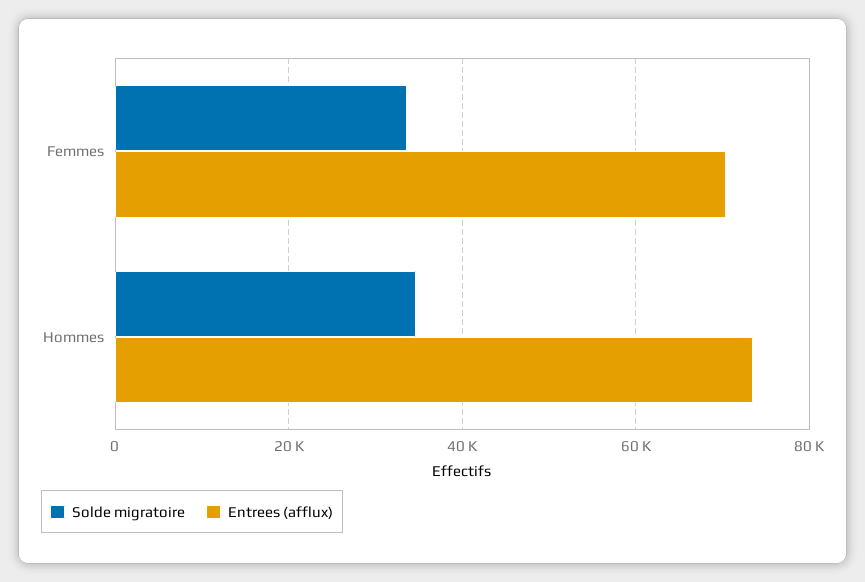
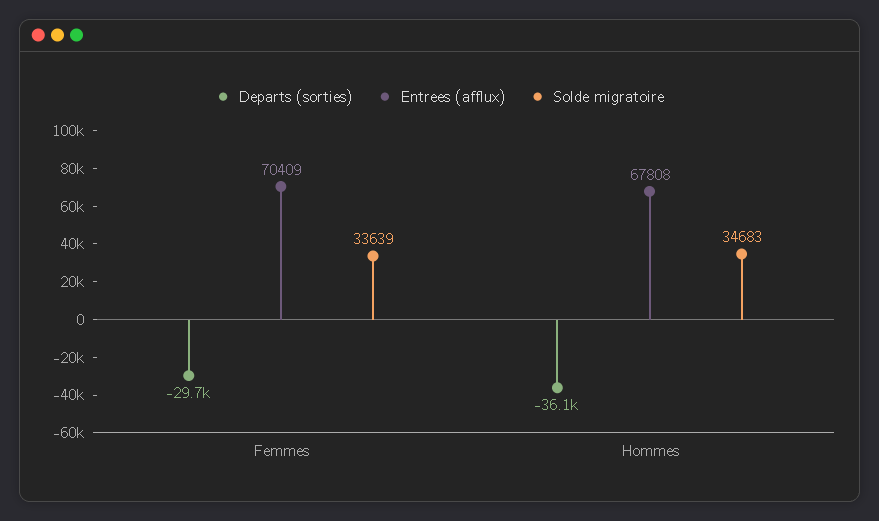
  {
    "Solde migratoire": {
      "Femmes": 33639,
      "Hommes": 34683
    },
    "Entrees (afflux)": {
      "Femmes": 70409,
-     "Hommes": 74000
+     "Hommes": 67808
-   }
+   },
+   "Departs (sorties)": {
+     "Femmes": -29700,
+     "Hommes": -36100
+   }
  }

